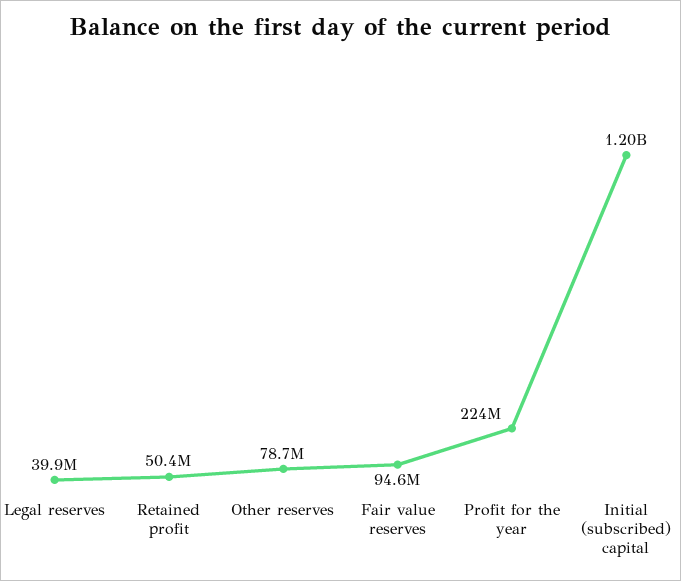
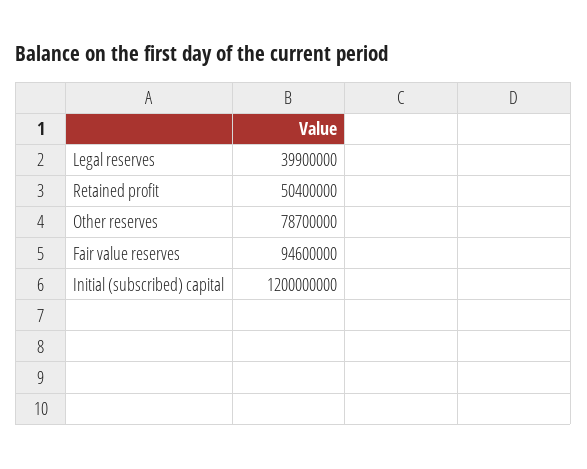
  {
    "Legal reserves": 39900000,
    "Retained profit": 50400000,
    "Other reserves": 78700000,
    "Fair value reserves": 94600000,
-   "Profit for the year": 224000000,
    "Initial (subscribed) capital": 1200000000
  }

